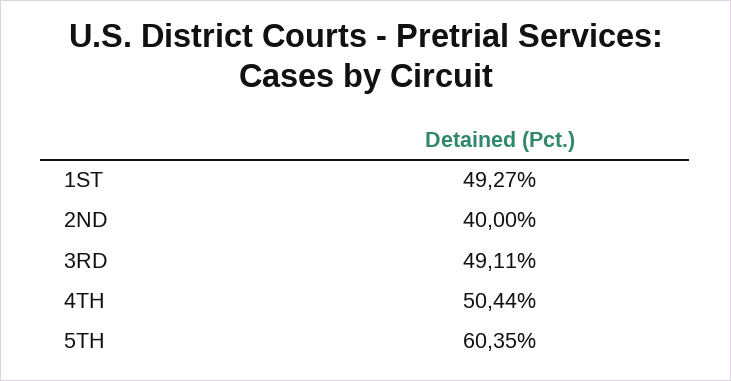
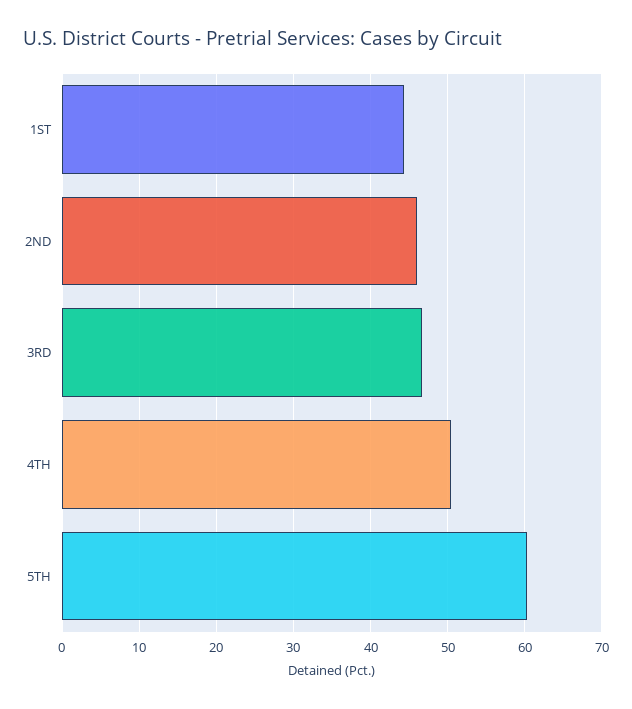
  {
-   "1ST": 49.27,
+   "1ST": 44,
-   "2ND": 40,
+   "2ND": 46,
-   "3RD": 49.11,
+   "3RD": 47,
    "4TH": 50.44,
    "5TH": 60.35
  }

